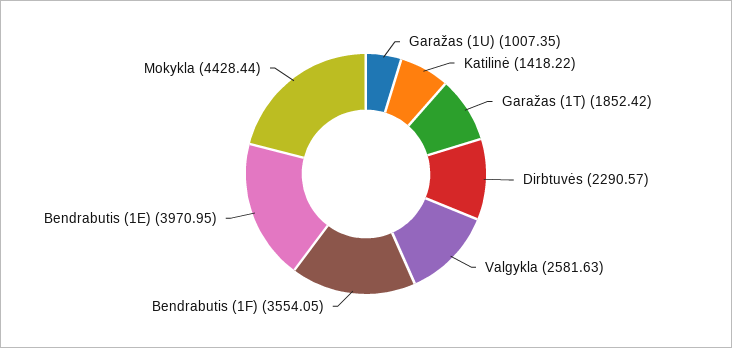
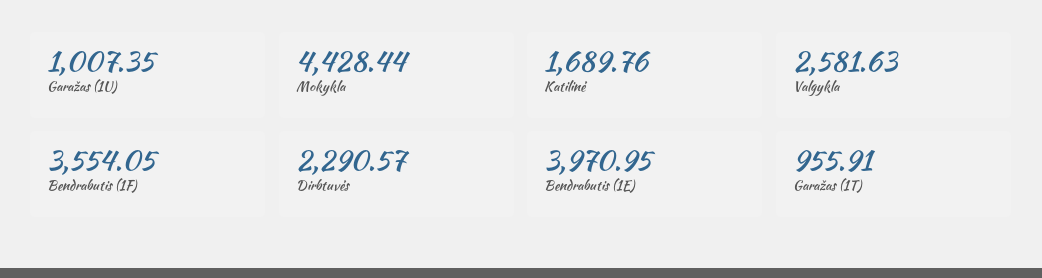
  {
    "Garažas (1U)": 1007.35,
-   "Katilinė": 1418.22,
+   "Katilinė": 1689.76,
-   "Garažas (1T)": 1852.42,
+   "Garažas (1T)": 955.91,
    "Dirbtuvės": 2290.57,
    "Valgykla": 2581.63,
    "Bendrabutis (1F)": 3554.05,
    "Bendrabutis (1E)": 3970.95,
    "Mokykla": 4428.44
  }

